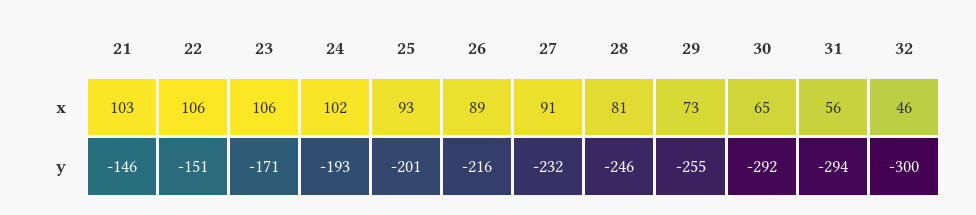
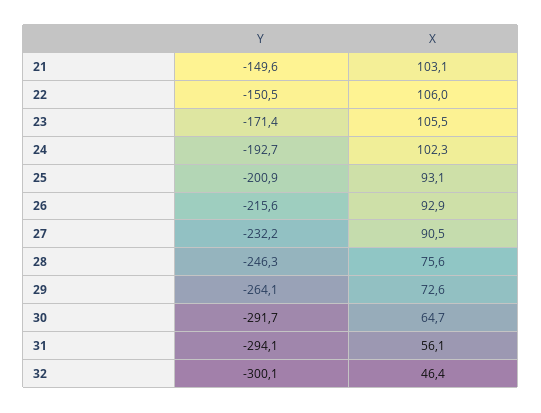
  {
    "21": {
      "x": 103.1,
-     "y": -146
+     "y": -149.6
    },
    "22": {
      "x": 106,
      "y": -150.5
    },
    "23": {
      "x": 105.5,
      "y": -171.4
    },
    "24": {
      "x": 102.3,
      "y": -192.7
    },
    "25": {
      "x": 93.1,
      "y": -200.9
    },
    "26": {
-     "x": 89,
+     "x": 92.9,
      "y": -215.6
    },
    "27": {
      "x": 90.5,
      "y": -232.2
    },
    "28": {
-     "x": 81,
+     "x": 75.6,
      "y": -246.3
    },
    "29": {
      "x": 72.6,
-     "y": -255
+     "y": -264.1
    },
    "30": {
      "x": 64.7,
      "y": -291.7
    },
    "31": {
      "x": 56.1,
      "y": -294.1
    },
    "32": {
      "x": 46.4,
      "y": -300.1
    }
  }

